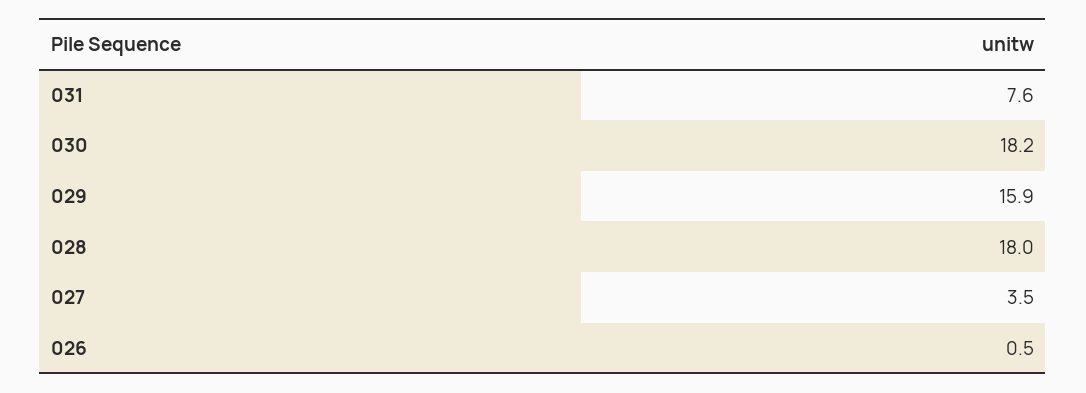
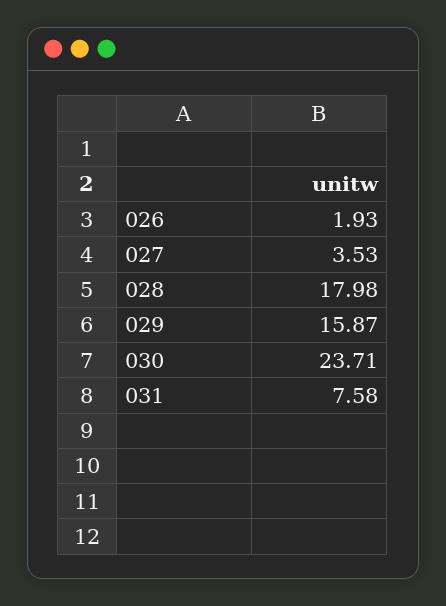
  {
    "031": 7.58,
-   "030": 18.2,
+   "030": 23.71,
    "029": 15.87,
    "028": 17.98,
    "027": 3.53,
-   "026": 0.5
+   "026": 1.93
  }

